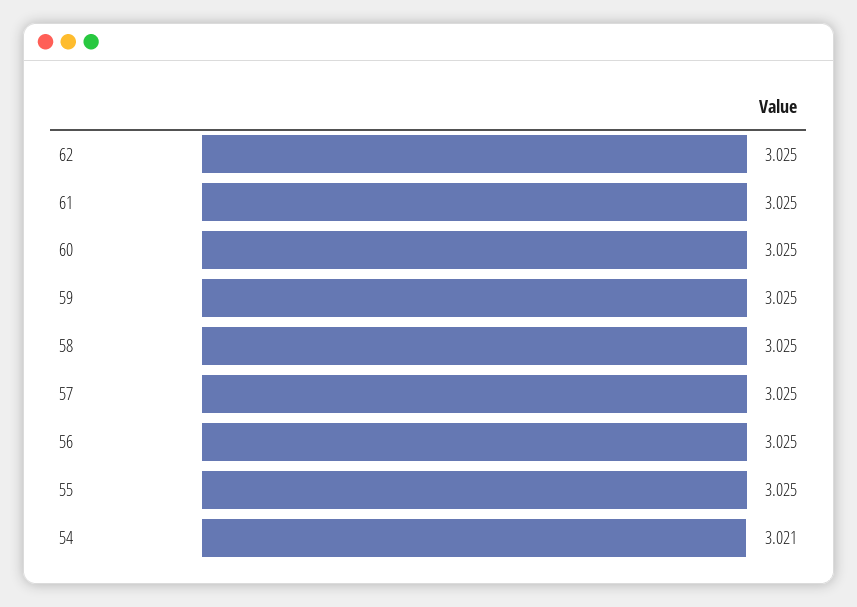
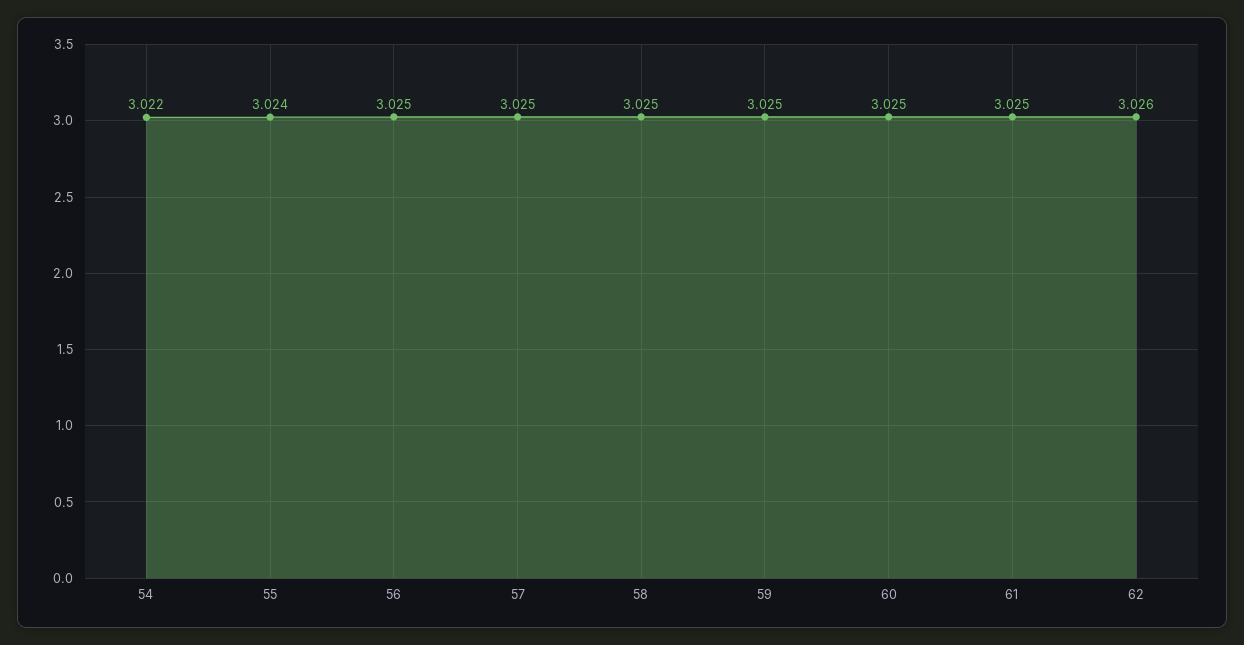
  {
-   "62": 3.025,
+   "62": 3.026,
    "61": 3.025,
    "60": 3.025,
    "59": 3.025,
    "58": 3.025,
    "57": 3.025,
    "56": 3.025,
-   "55": 3.025,
+   "55": 3.024,
-   "54": 3.021
+   "54": 3.022
  }

